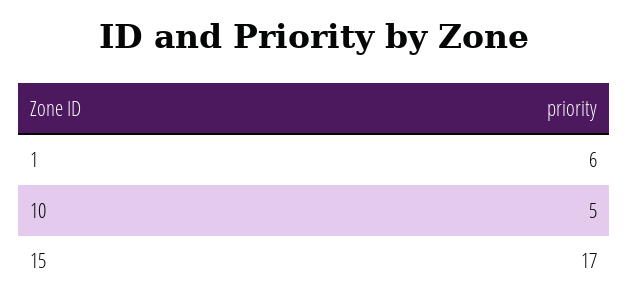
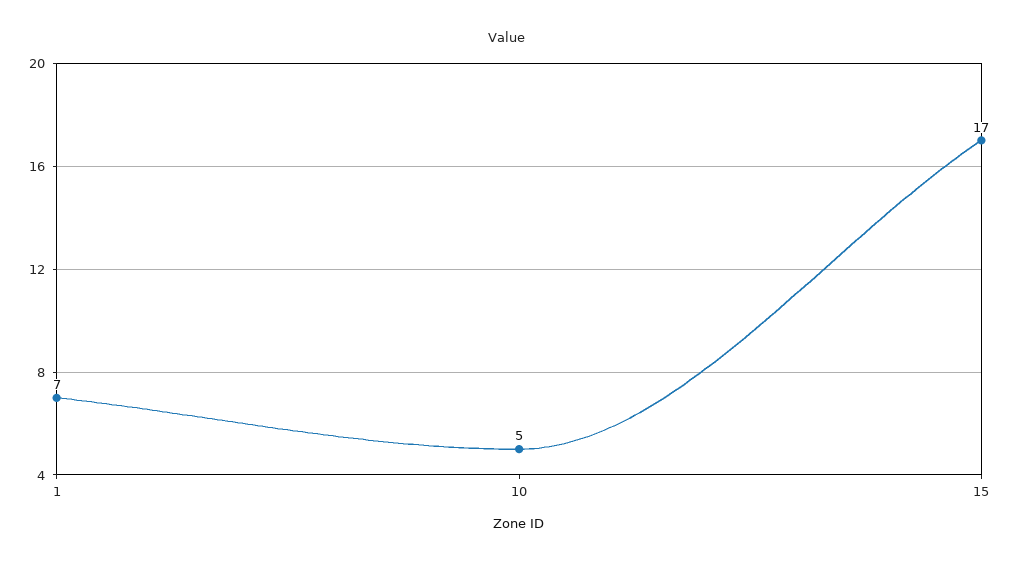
  {
-   "1": 6,
+   "1": 7,
    "10": 5,
    "15": 17
  }

